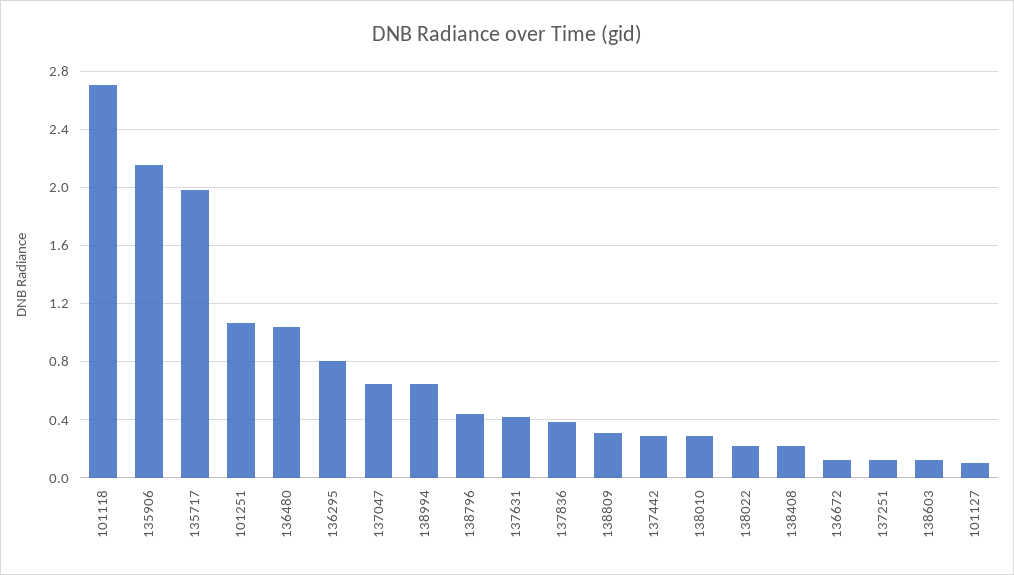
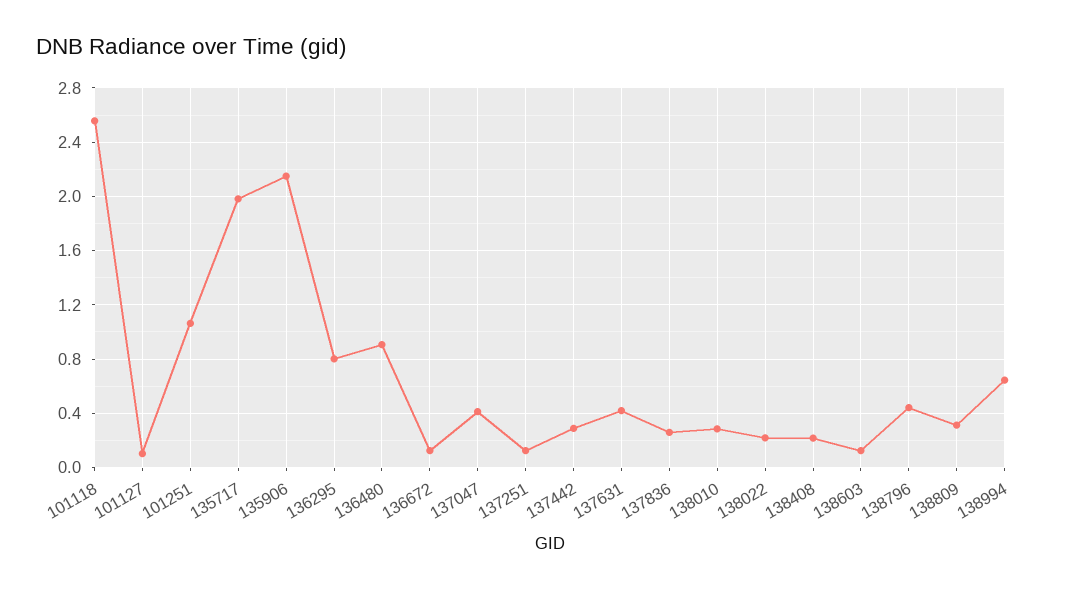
  {
-   "101118": 2.7,
+   "101118": 2.55,
    "135906": 2.15,
    "135717": 2,
    "101251": 1.05,
-   "136480": 1.05,
+   "136480": 0.9,
    "136295": 0.8,
-   "137047": 0.65,
+   "137047": 0.4,
    "138994": 0.65,
    "138796": 0.45,
    "137631": 0.4,
-   "137836": 0.4,
+   "137836": 0.25,
    "138809": 0.3,
    "137442": 0.3,
    "138010": 0.3,
    "138022": 0.2,
    "138408": 0.2,
    "136672": 0.15,
    "137251": 0.15,
    "138603": 0.15,
    "101127": 0.1
  }

